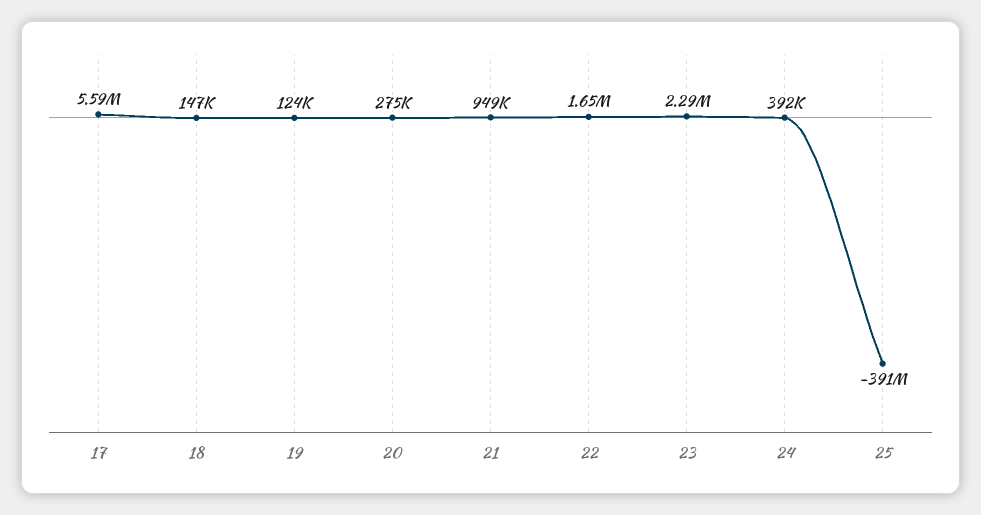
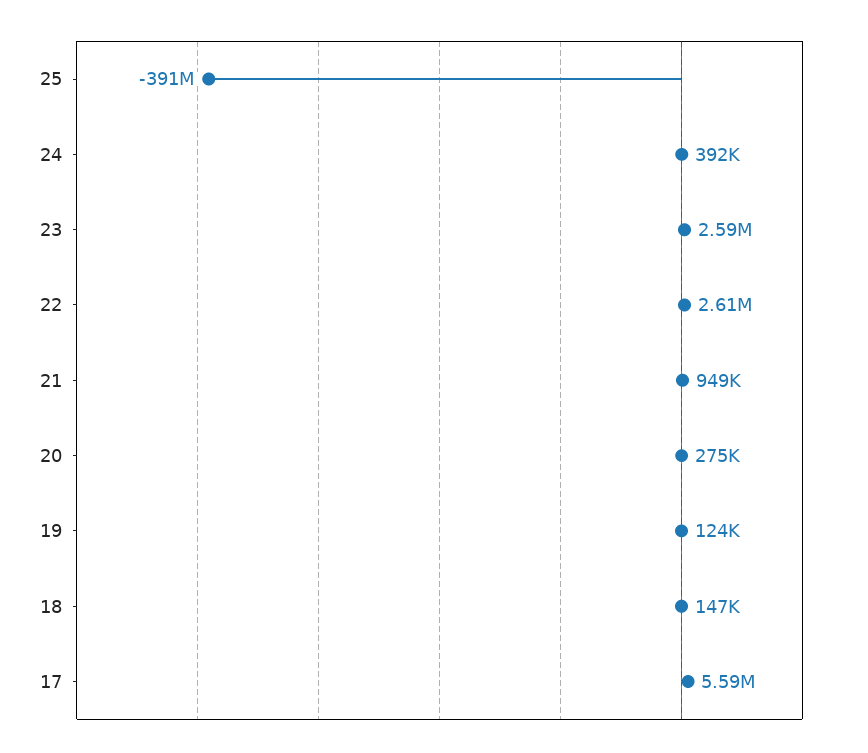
  {
    "17": 5590000,
    "18": 147000,
    "19": 124000,
    "20": 275000,
    "21": 949000,
-   "22": 1650000,
+   "22": 2610000,
-   "23": 2290000,
+   "23": 2590000,
    "24": 392000,
    "25": -391000000
  }

